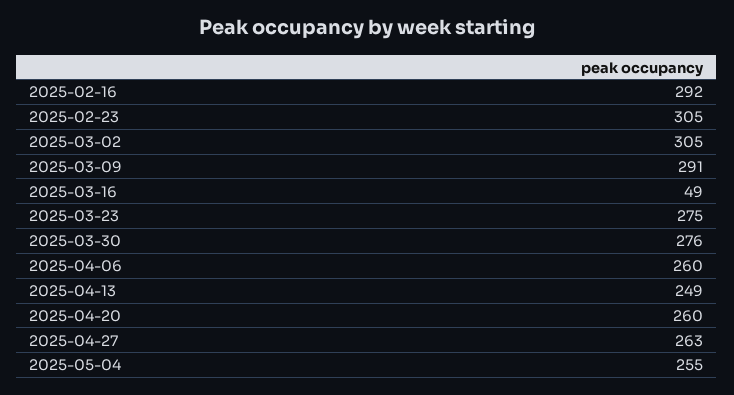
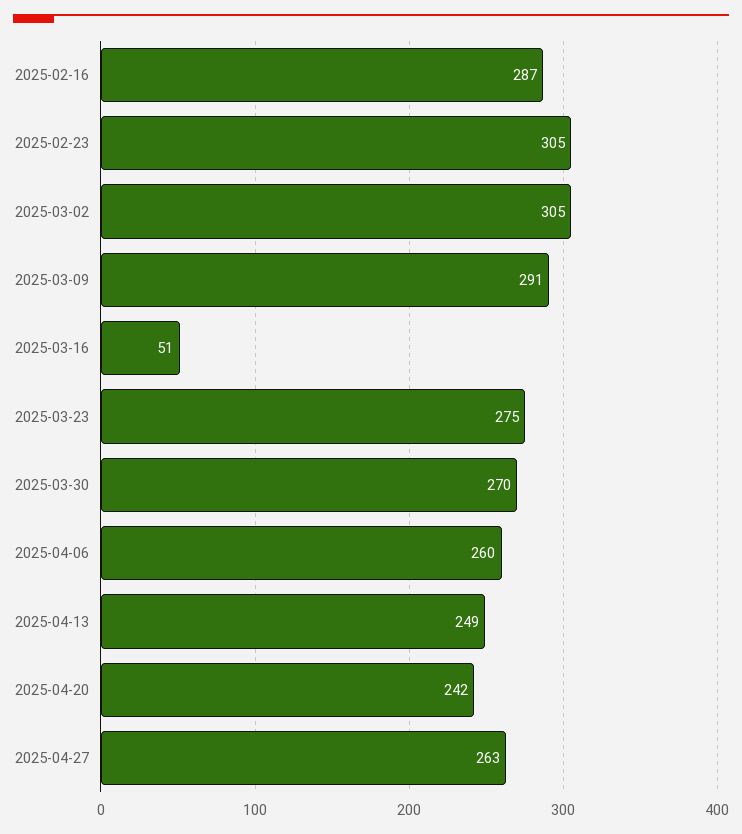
  {
-   "2025-02-16": 292,
+   "2025-02-16": 287,
    "2025-02-23": 305,
    "2025-03-02": 305,
    "2025-03-09": 291,
-   "2025-03-16": 49,
+   "2025-03-16": 51,
    "2025-03-23": 275,
-   "2025-03-30": 276,
+   "2025-03-30": 270,
    "2025-04-06": 260,
    "2025-04-13": 249,
-   "2025-04-20": 260,
+   "2025-04-20": 242,
-   "2025-04-27": 263,
+   "2025-04-27": 263
-   "2025-05-04": 255
  }

